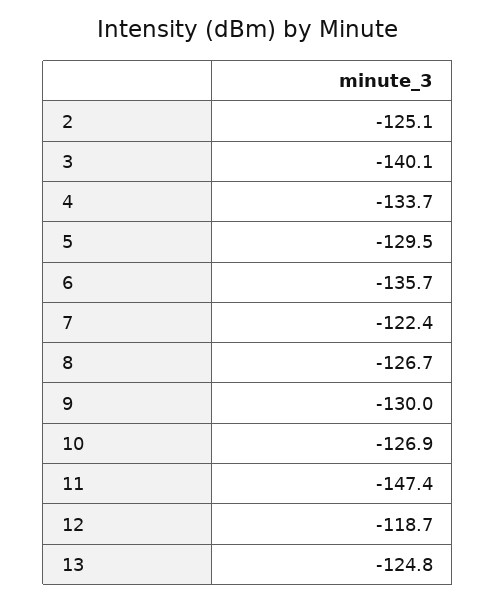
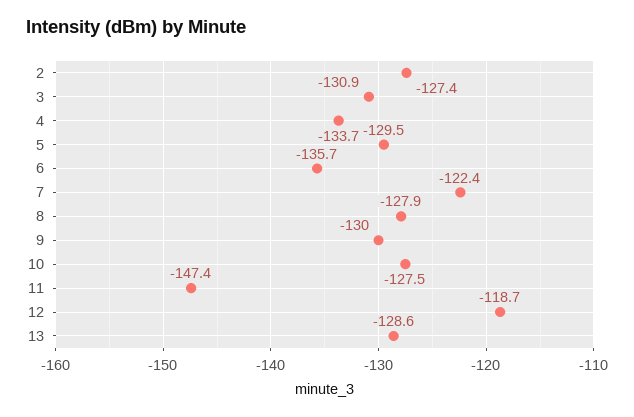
  {
-   "2": -125.1,
+   "2": -127.4,
-   "3": -140.1,
+   "3": -130.9,
    "4": -133.7,
    "5": -129.5,
    "6": -135.7,
    "7": -122.4,
-   "8": -126.7,
+   "8": -127.9,
    "9": -130,
-   "10": -126.9,
+   "10": -127.5,
    "11": -147.4,
    "12": -118.7,
-   "13": -124.8
+   "13": -128.6
  }

